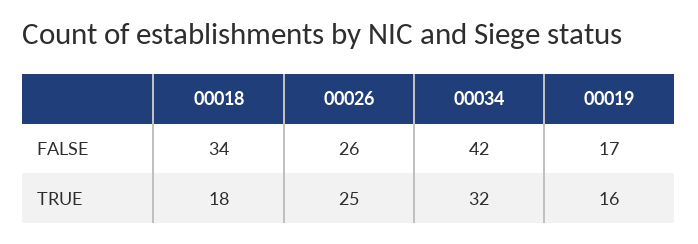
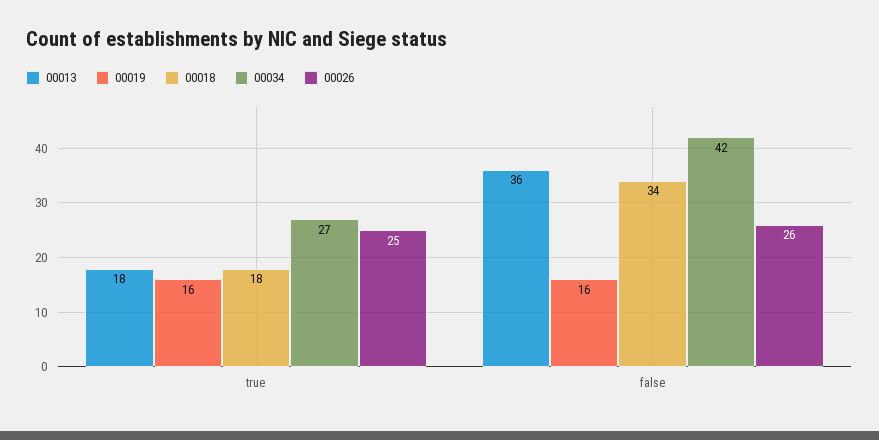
  {
    "00018": {
      "FALSE": 34,
      "TRUE": 18
    },
    "00026": {
      "FALSE": 26,
      "TRUE": 25
    },
    "00034": {
      "FALSE": 42,
-     "TRUE": 32
+     "TRUE": 27
    },
    "00019": {
-     "FALSE": 17,
+     "FALSE": 16,
      "TRUE": 16
-   }
+   },
+   "00013": {
+     "TRUE": 18,
+     "FALSE": 36
+   }
  }

